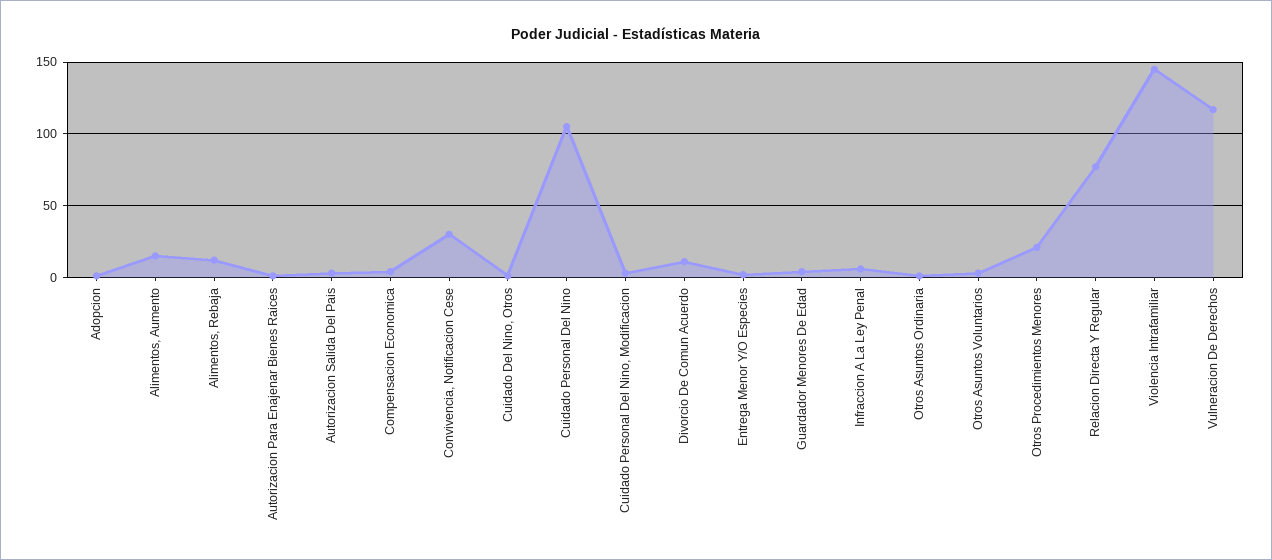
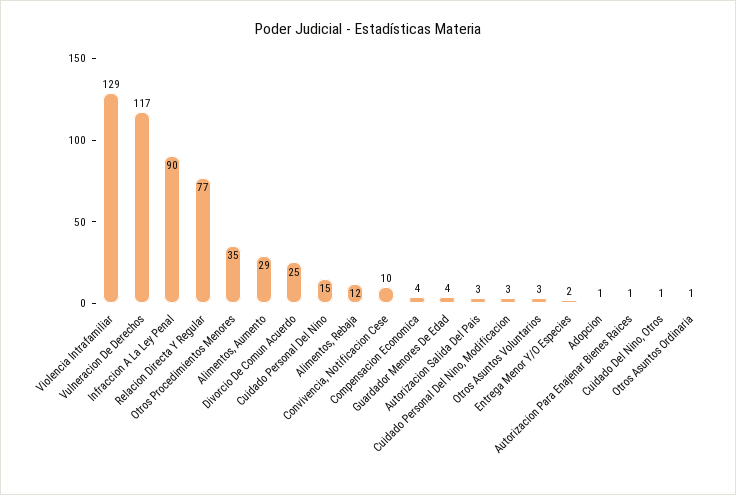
  {
    "Adopcion": 1,
-   "Alimentos, Aumento": 15,
+   "Alimentos, Aumento": 29,
    "Alimentos, Rebaja": 12,
    "Autorizacion Para Enajenar Bienes Raices": 1,
    "Autorizacion Salida Del Pais": 3,
    "Compensacion Economica": 4,
-   "Convivencia, Notificacion Cese": 30,
+   "Convivencia, Notificacion Cese": 10,
    "Cuidado Del Nino, Otros": 1,
-   "Cuidado Personal Del Nino": 105,
+   "Cuidado Personal Del Nino": 15,
    "Cuidado Personal Del Nino, Modificacion": 3,
-   "Divorcio De Comun Acuerdo": 10,
+   "Divorcio De Comun Acuerdo": 25,
    "Entrega Menor Y/O Especies": 2,
    "Guardador Menores De Edad": 4,
-   "Infraccion A La Ley Penal": 5,
+   "Infraccion A La Ley Penal": 90,
    "Otros Asuntos Ordinaria": 1,
    "Otros Asuntos Voluntarios": 3,
-   "Otros Procedimientos Menores": 20,
+   "Otros Procedimientos Menores": 35,
    "Relacion Directa Y Regular": 77,
-   "Violencia Intrafamiliar": 145,
+   "Violencia Intrafamiliar": 129,
    "Vulneracion De Derechos": 117
  }

